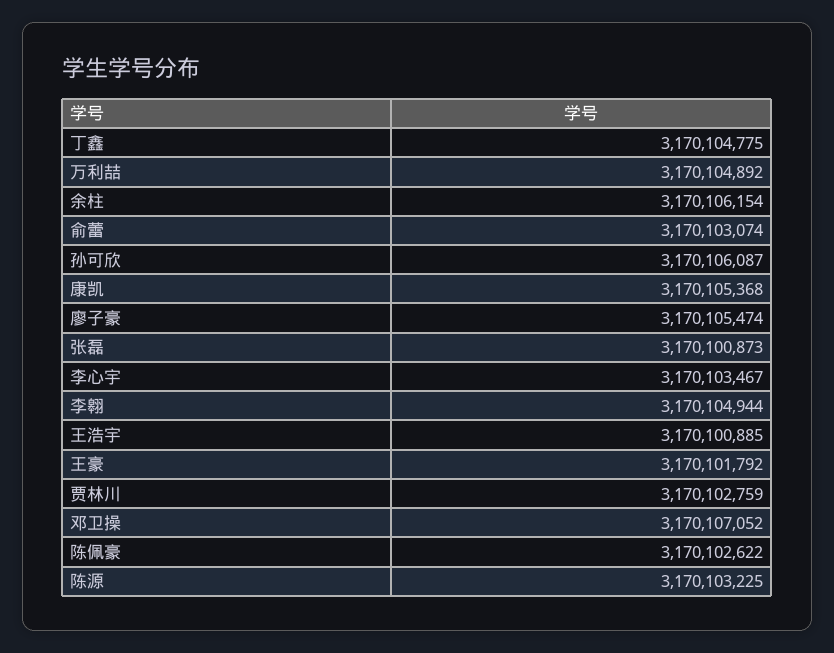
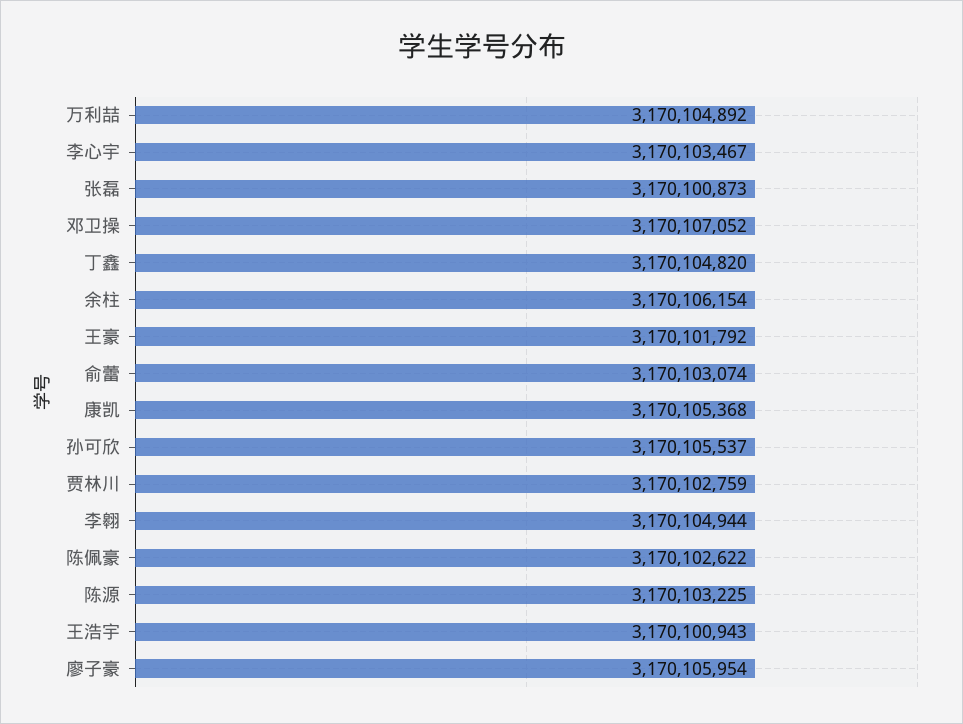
  {
-   "丁鑫": 3170104775,
+   "丁鑫": 3170104820,
    "万利喆": 3170104892,
    "余柱": 3170106154,
    "俞蕾": 3170103074,
-   "孙可欣": 3170106087,
+   "孙可欣": 3170105537,
    "康凯": 3170105368,
-   "廖子豪": 3170105474,
+   "廖子豪": 3170105954,
    "张磊": 3170100873,
    "李心宇": 3170103467,
    "李翱": 3170104944,
-   "王浩宇": 3170100885,
+   "王浩宇": 3170100943,
    "王豪": 3170101792,
    "贾林川": 3170102759,
    "邓卫操": 3170107052,
    "陈佩豪": 3170102622,
    "陈源": 3170103225
  }

